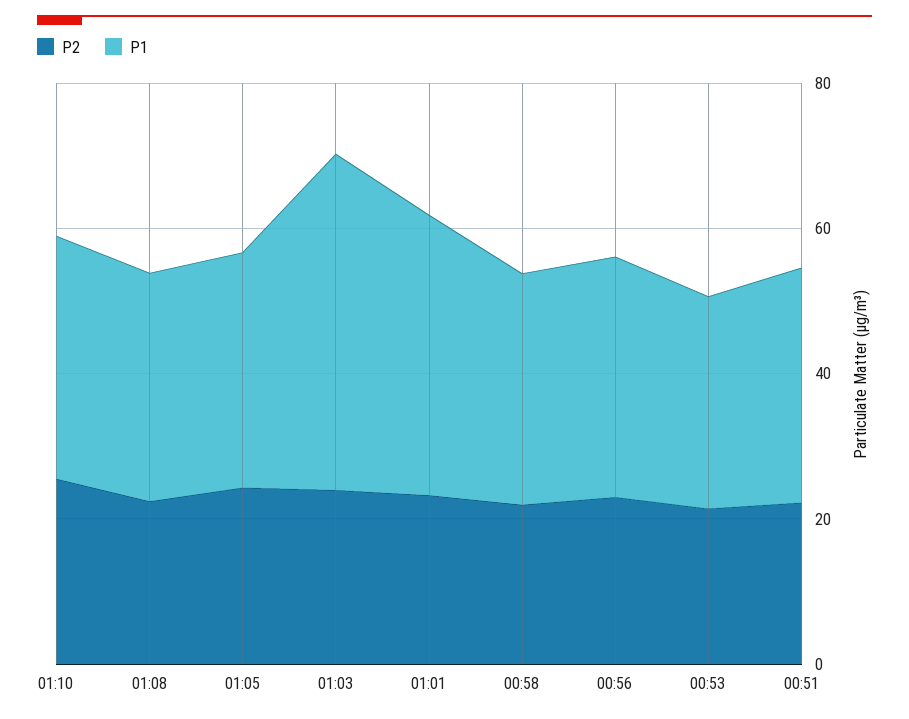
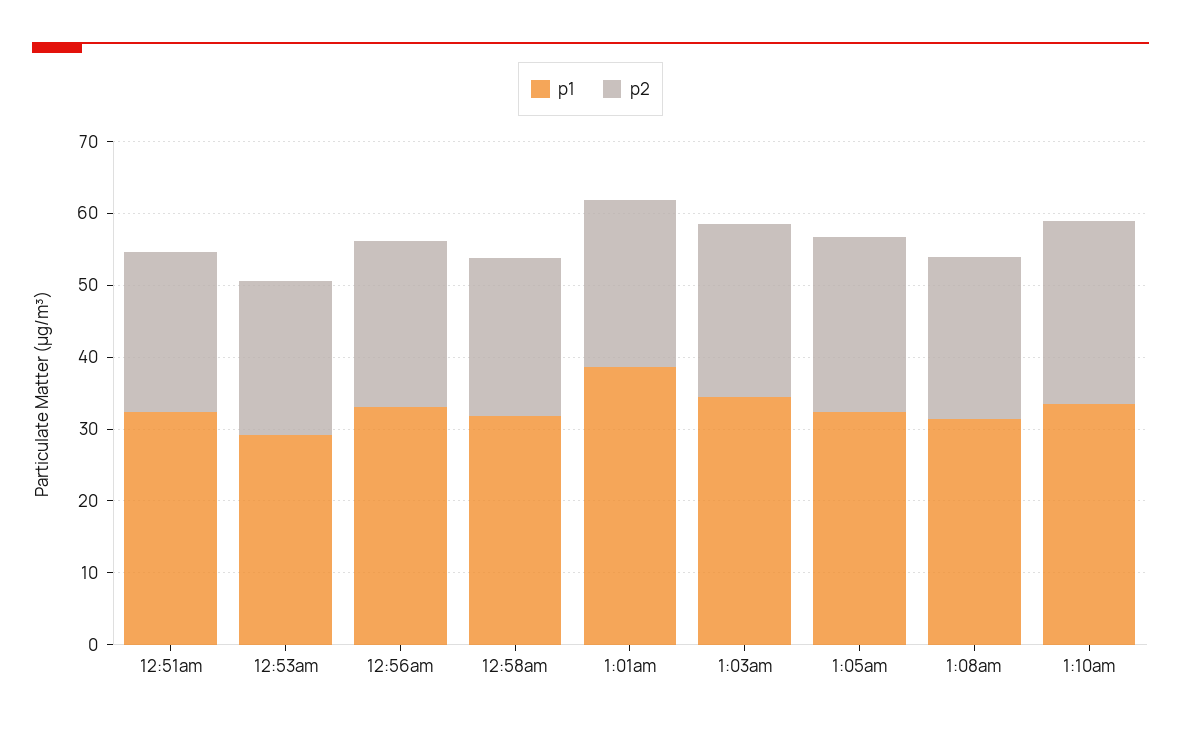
  {
    "P2": {
      "01:10": 26,
      "01:08": 22,
      "01:05": 24,
      "01:03": 24,
      "01:01": 24,
      "00:58": 22,
      "00:56": 24,
      "00:53": 22,
      "00:51": 22
    },
    "P1": {
      "01:10": 34,
      "01:08": 32,
      "01:05": 32,
-     "01:03": 45,
+     "01:03": 34,
      "01:01": 38,
      "00:58": 32,
      "00:56": 34,
      "00:53": 30,
      "00:51": 32
    }
  }

